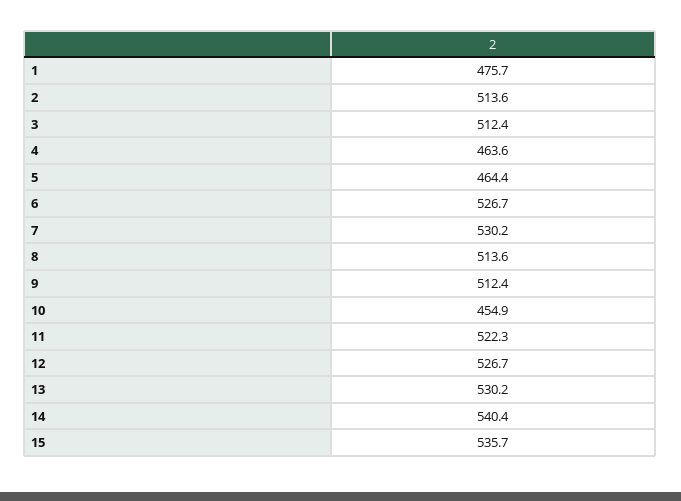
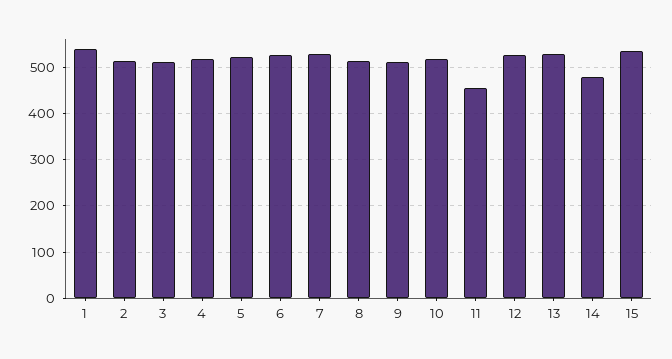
  {
-   "1": 475.7,
+   "1": 540,
    "2": 513.6,
    "3": 512.4,
-   "4": 463.6,
+   "4": 520,
-   "5": 464.4,
+   "5": 520,
    "6": 526.7,
    "7": 530.2,
    "8": 513.6,
    "9": 512.4,
-   "10": 454.9,
+   "10": 520,
-   "11": 522.3,
+   "11": 460,
    "12": 526.7,
    "13": 530.2,
-   "14": 540.4,
+   "14": 480,
    "15": 535.7
  }

